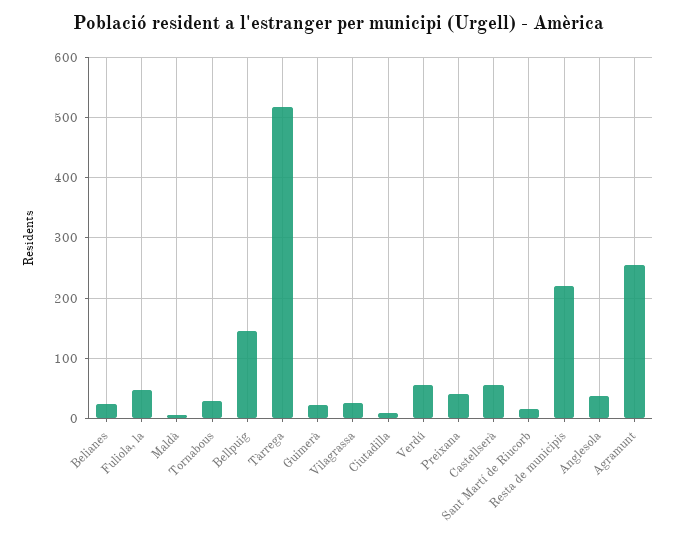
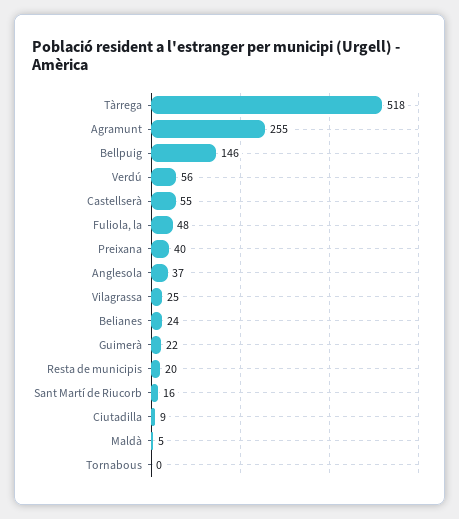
  {
    "Belianes": 24,
    "Fuliola, la": 48,
    "Maldà": 5,
-   "Tornabous": 30,
+   "Tornabous": 0,
    "Bellpuig": 146,
    "Tàrrega": 518,
    "Guimerà": 22,
    "Vilagrassa": 25,
    "Ciutadilla": 9,
    "Verdú": 56,
    "Preixana": 40,
    "Castellserà": 55,
    "Sant Martí de Riucorb": 16,
-   "Resta de municipis": 220,
+   "Resta de municipis": 20,
    "Anglesola": 37,
    "Agramunt": 255
  }

